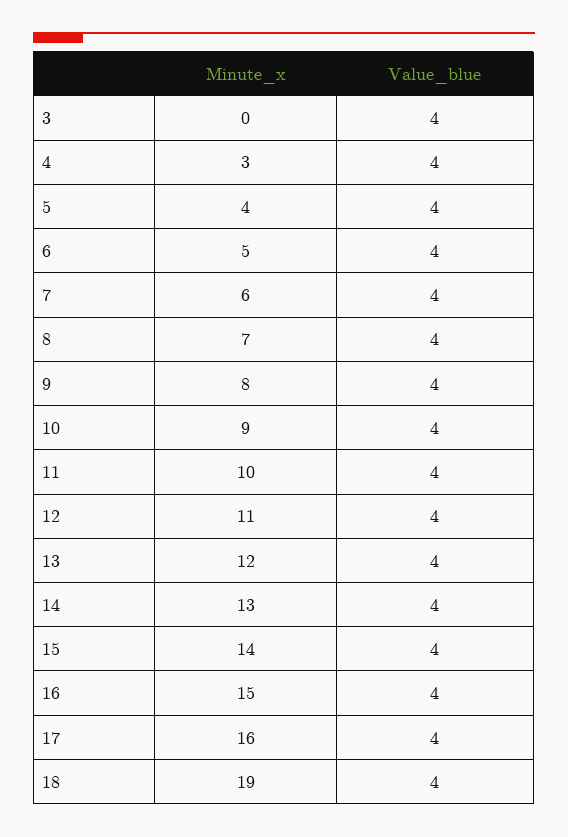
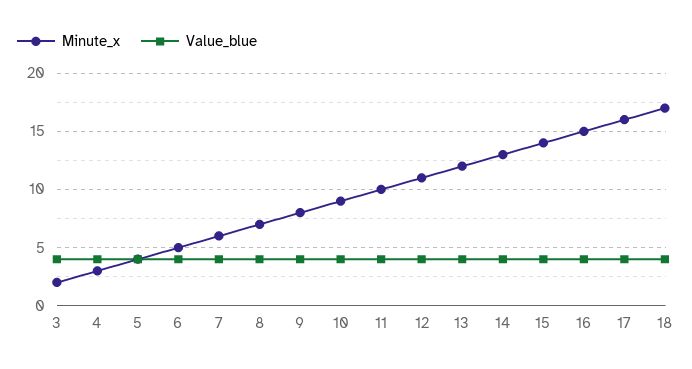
  {
    "Minute_x": {
-     "3": 0,
+     "3": 2,
      "4": 3,
      "5": 4,
      "6": 5,
      "7": 6,
      "8": 7,
      "9": 8,
      "10": 9,
      "11": 10,
      "12": 11,
      "13": 12,
      "14": 13,
      "15": 14,
      "16": 15,
      "17": 16,
-     "18": 19
+     "18": 17
    },
    "Value_blue": {
      "3": 4,
      "4": 4,
      "5": 4,
      "6": 4,
      "7": 4,
      "8": 4,
      "9": 4,
      "10": 4,
      "11": 4,
      "12": 4,
      "13": 4,
      "14": 4,
      "15": 4,
      "16": 4,
      "17": 4,
      "18": 4
    }
  }

